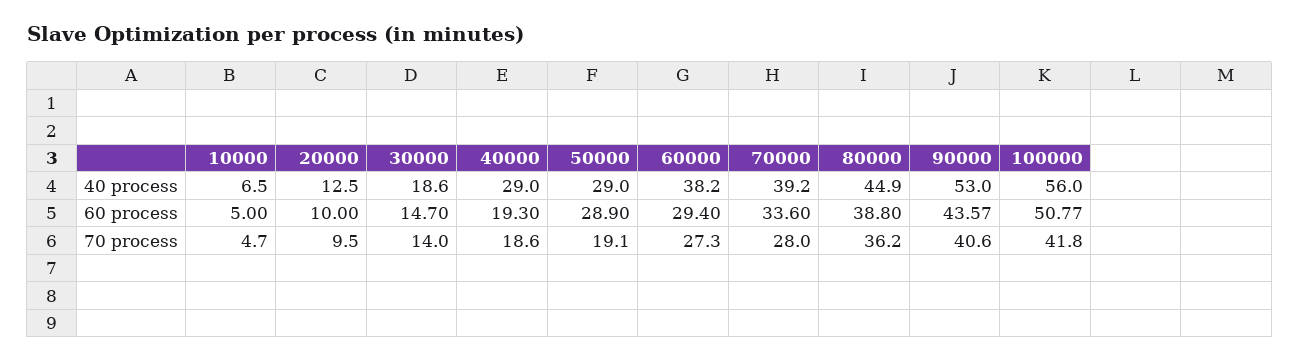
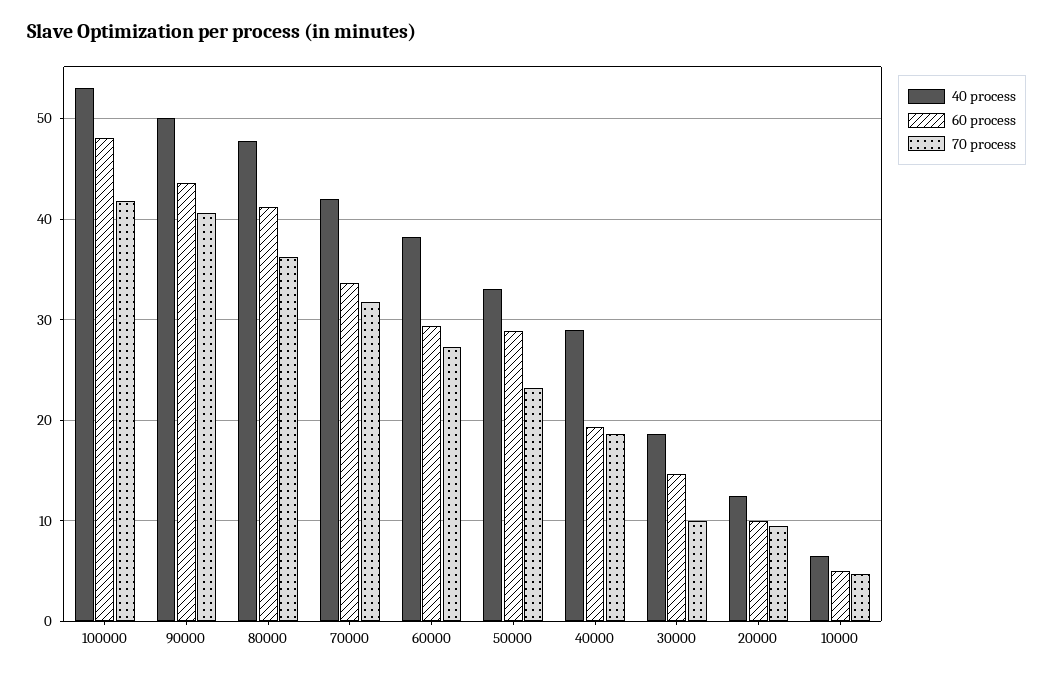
  {
    "40 process": {
      "10000": 6.5,
      "20000": 12.5,
      "30000": 18.6,
      "40000": 29,
-     "50000": 29,
+     "50000": 33,
      "60000": 38.2,
-     "70000": 39.2,
+     "70000": 42,
-     "80000": 44.9,
+     "80000": 48,
-     "90000": 53,
+     "90000": 50,
-     "100000": 56
+     "100000": 53
    },
    "60 process": {
      "10000": 5,
      "20000": 10,
      "30000": 14.7,
      "40000": 19.3,
      "50000": 28.9,
      "60000": 29.4,
      "70000": 33.6,
-     "80000": 38.8,
+     "80000": 41,
      "90000": 43.57,
-     "100000": 50.77
+     "100000": 48
    },
    "70 process": {
      "10000": 4.7,
      "20000": 9.5,
-     "30000": 14,
+     "30000": 10,
      "40000": 18.6,
-     "50000": 19.1,
+     "50000": 23,
      "60000": 27.3,
-     "70000": 28,
+     "70000": 32,
      "80000": 36.2,
      "90000": 40.6,
      "100000": 41.8
    }
  }

